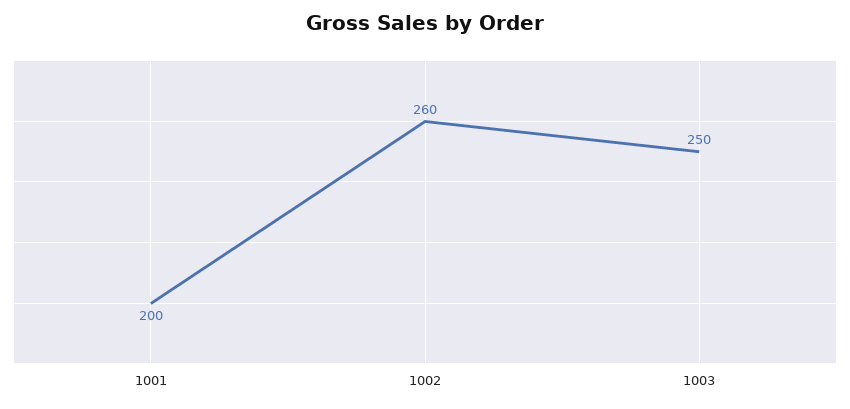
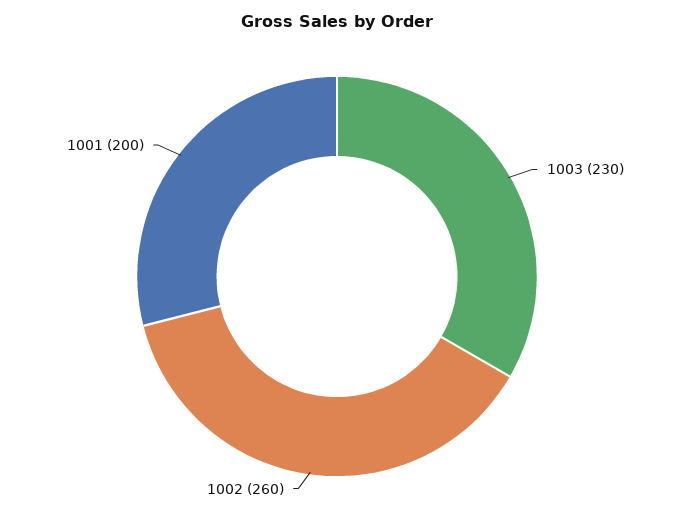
  {
    "1001": 200,
    "1002": 260,
-   "1003": 250
+   "1003": 230
  }

